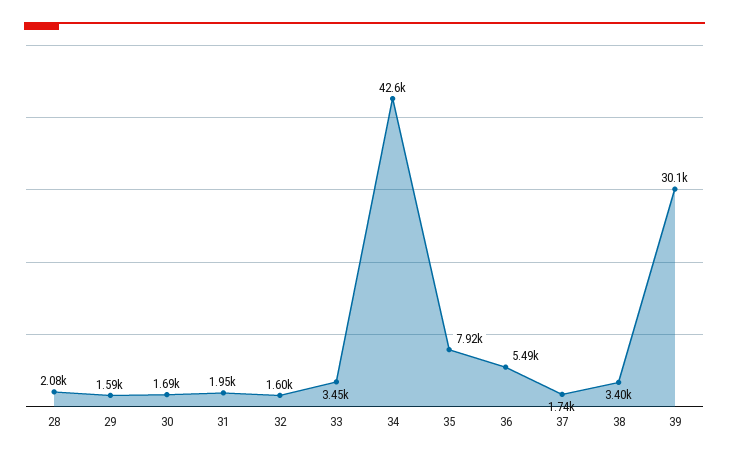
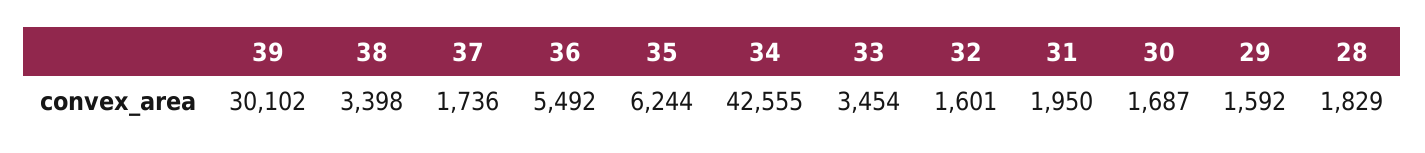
  {
-   "28": 2080,
+   "28": 1829,
    "29": 1592,
    "30": 1687,
    "31": 1950,
    "32": 1601,
    "33": 3454,
    "34": 42555,
-   "35": 7920,
+   "35": 6244,
    "36": 5492,
    "37": 1736,
    "38": 3398,
    "39": 30102
  }

